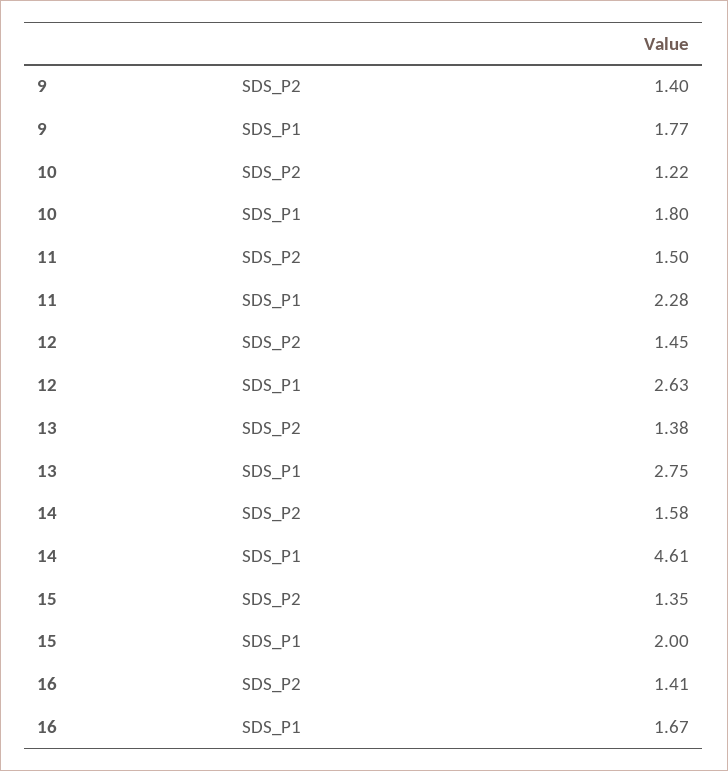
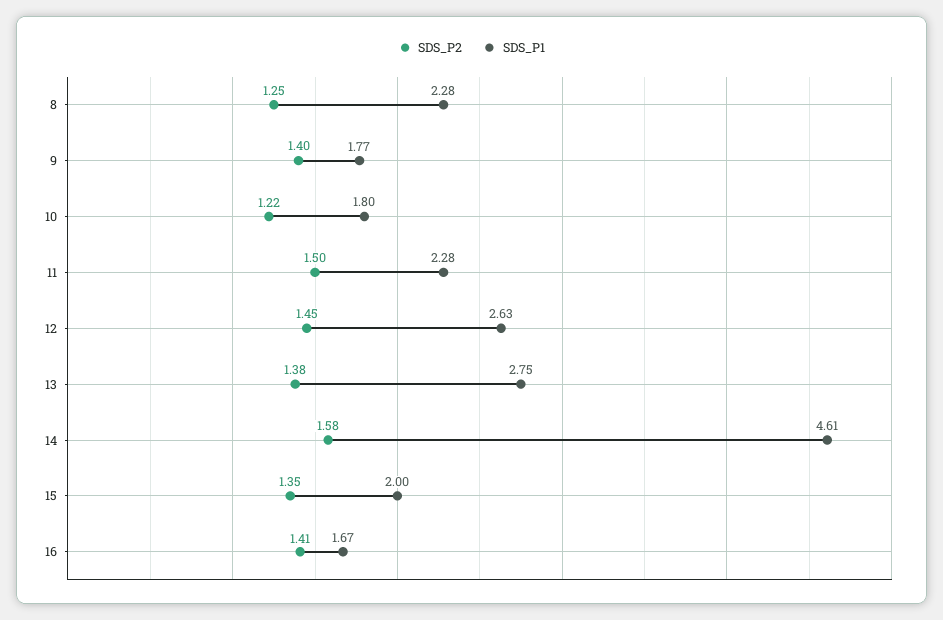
  {
    "SDS_P2": {
      "9": 1.4,
      "10": 1.22,
      "11": 1.5,
      "12": 1.45,
      "13": 1.38,
      "14": 1.58,
      "15": 1.35,
-     "16": 1.41
+     "16": 1.41,
+     "8": 1.25
    },
    "SDS_P1": {
      "9": 1.77,
      "10": 1.8,
      "11": 2.28,
      "12": 2.63,
      "13": 2.75,
      "14": 4.61,
      "15": 2,
-     "16": 1.67
+     "16": 1.67,
+     "8": 2.28
    }
  }

